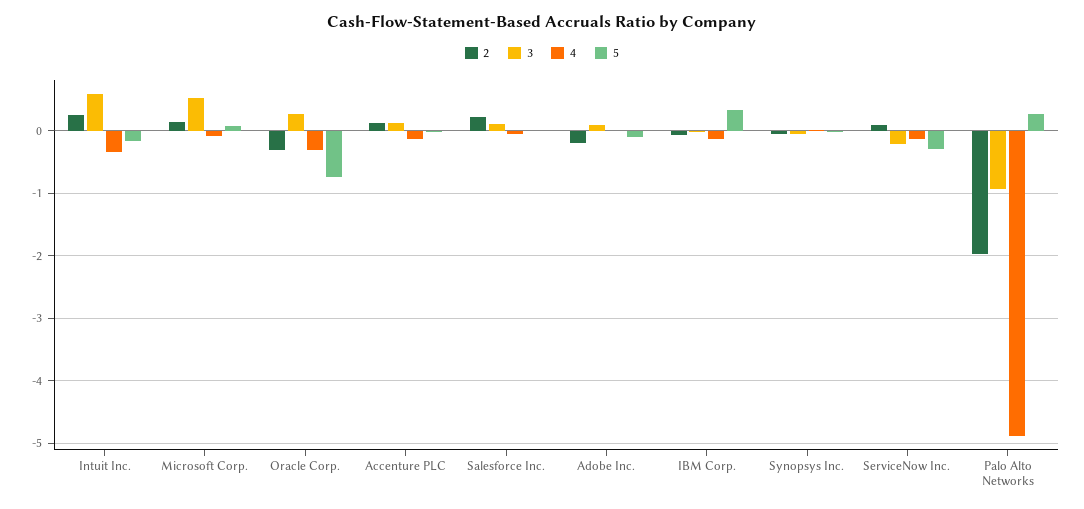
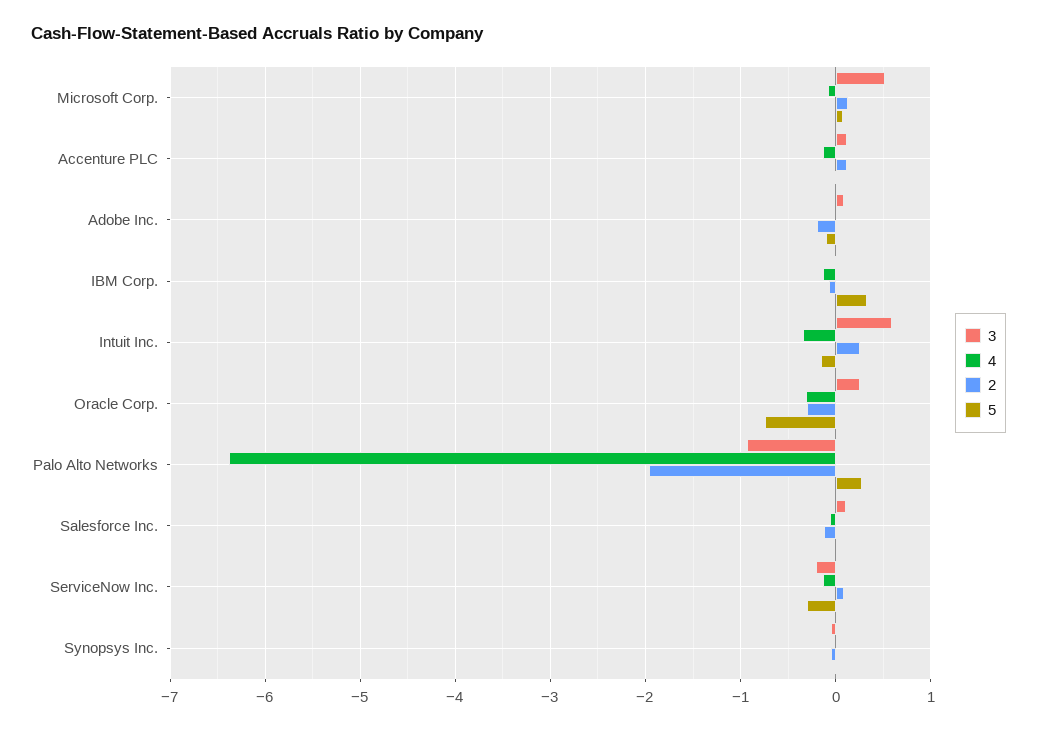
  {
    "2": {
      "Intuit Inc.": 0.3,
      "Microsoft Corp.": 0.1,
      "Oracle Corp.": -0.3,
      "Accenture PLC": 0.1,
-     "Salesforce Inc.": 0.2,
+     "Salesforce Inc.": -0.1,
      "Adobe Inc.": -0.2,
      "IBM Corp.": -0.1,
      "Synopsys Inc.": 0,
      "ServiceNow Inc.": 0.1,
      "Palo Alto Networks": -2
    },
    "3": {
      "Intuit Inc.": 0.6,
      "Microsoft Corp.": 0.5,
      "Oracle Corp.": 0.3,
      "Accenture PLC": 0.1,
      "Salesforce Inc.": 0.1,
      "Adobe Inc.": 0.1,
      "IBM Corp.": 0,
      "Synopsys Inc.": 0,
      "ServiceNow Inc.": -0.2,
      "Palo Alto Networks": -0.9
    },
    "4": {
      "Intuit Inc.": -0.3,
      "Microsoft Corp.": -0.1,
      "Oracle Corp.": -0.3,
      "Accenture PLC": -0.1,
      "Salesforce Inc.": -0.1,
      "Adobe Inc.": 0,
      "IBM Corp.": -0.1,
      "Synopsys Inc.": 0,
      "ServiceNow Inc.": -0.1,
-     "Palo Alto Networks": -4.9
+     "Palo Alto Networks": -6.4
    },
    "5": {
      "Intuit Inc.": -0.2,
      "Microsoft Corp.": 0.1,
      "Oracle Corp.": -0.7,
      "Accenture PLC": 0,
      "Salesforce Inc.": 0,
      "Adobe Inc.": -0.1,
      "IBM Corp.": 0.3,
      "Synopsys Inc.": 0,
      "ServiceNow Inc.": -0.3,
      "Palo Alto Networks": 0.3
    }
  }

